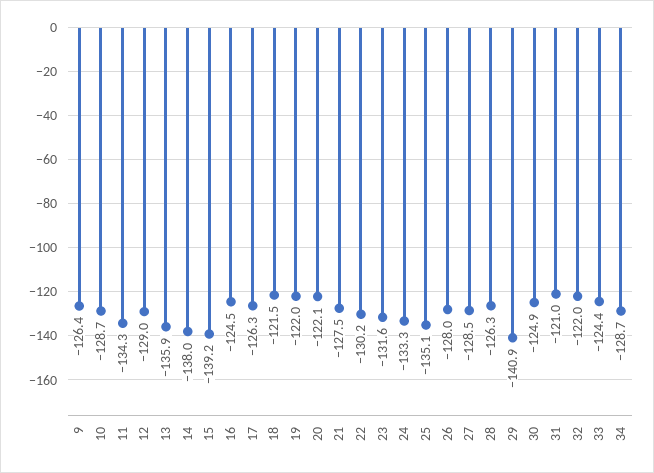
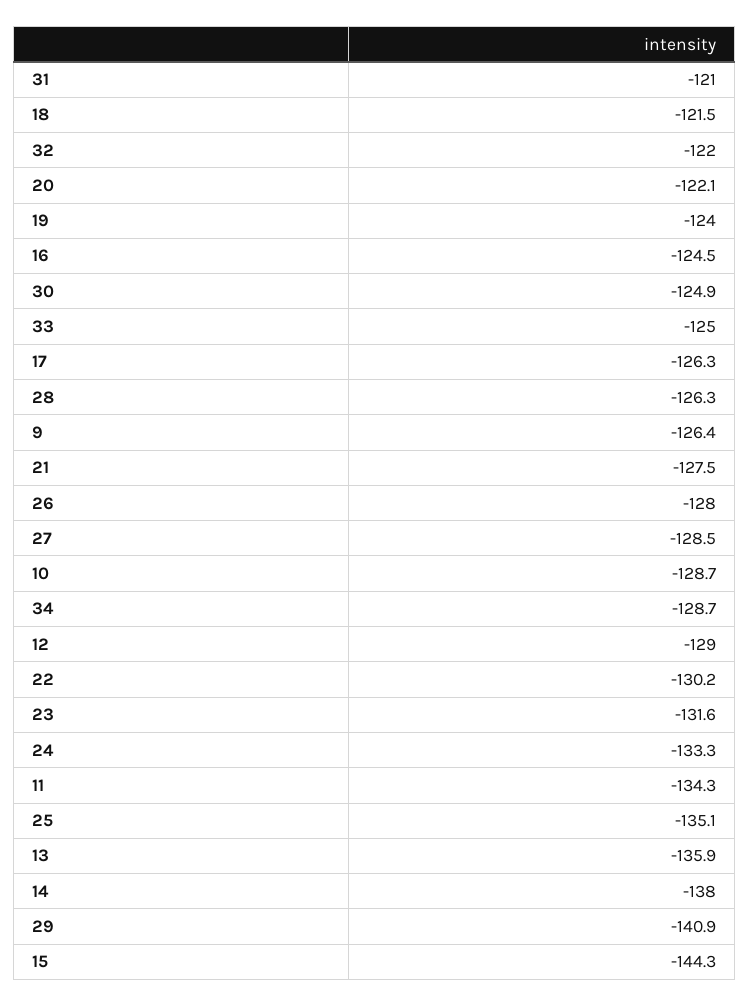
  {
    "9": -126.4,
    "10": -128.7,
    "11": -134.3,
    "12": -129,
    "13": -135.9,
    "14": -138,
-   "15": -139.2,
+   "15": -144.3,
    "16": -124.5,
    "17": -126.3,
    "18": -121.5,
-   "19": -122,
+   "19": -124,
    "20": -122.1,
    "21": -127.5,
    "22": -130.2,
    "23": -131.6,
    "24": -133.3,
    "25": -135.1,
    "26": -128,
    "27": -128.5,
    "28": -126.3,
    "29": -140.9,
    "30": -124.9,
    "31": -121,
    "32": -122,
-   "33": -124.4,
+   "33": -125,
    "34": -128.7
  }

